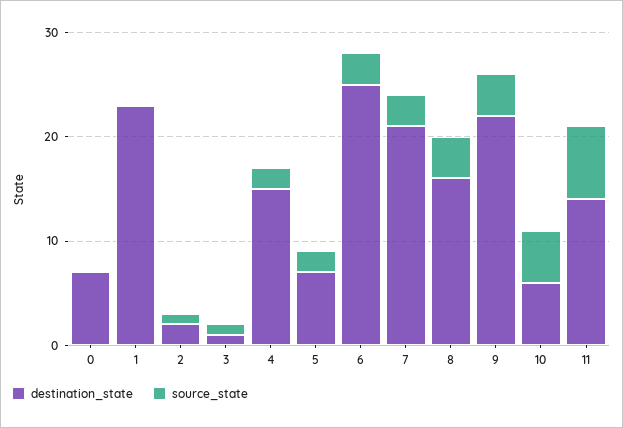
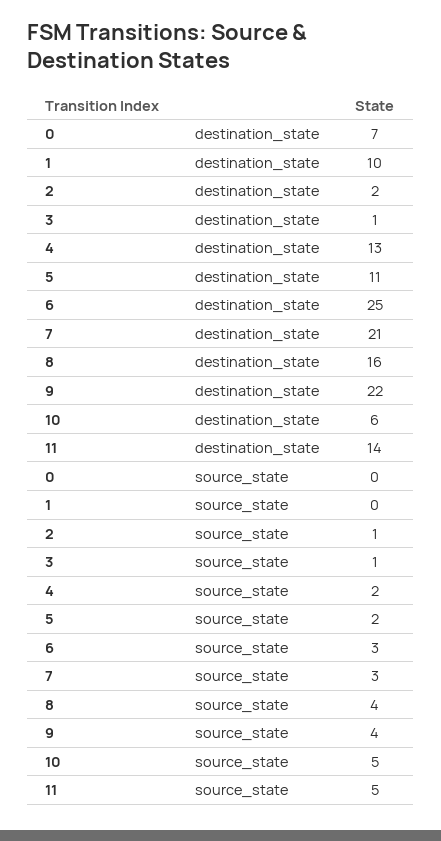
  {
    "destination_state": {
      "0": 7,
-     "1": 23,
+     "1": 10,
      "2": 2,
      "3": 1,
-     "4": 15,
+     "4": 13,
-     "5": 7,
+     "5": 11,
      "6": 25,
      "7": 21,
      "8": 16,
      "9": 22,
      "10": 6,
      "11": 14
    },
    "source_state": {
      "0": 0,
      "1": 0,
      "2": 1,
      "3": 1,
      "4": 2,
      "5": 2,
      "6": 3,
      "7": 3,
      "8": 4,
      "9": 4,
      "10": 5,
-     "11": 7
+     "11": 5
    }
  }

